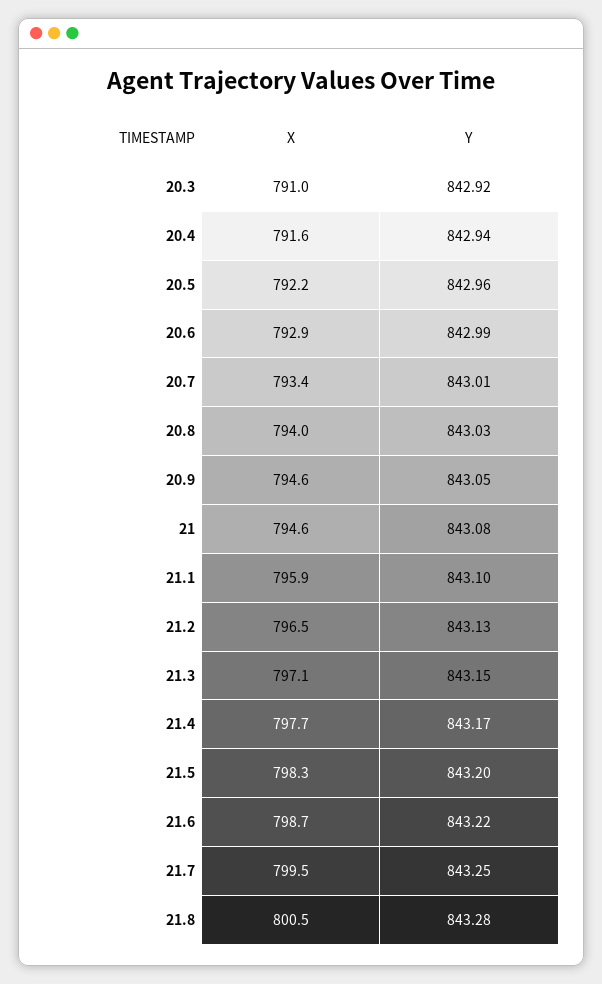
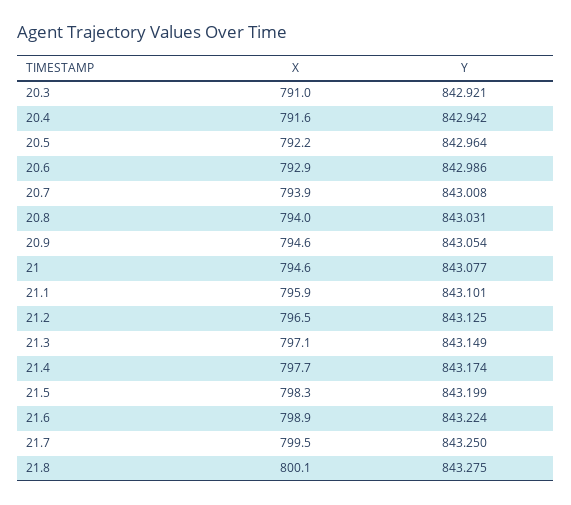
  {
    "X": {
      "20.3": 791,
      "20.4": 791.6,
      "20.5": 792.2,
      "20.6": 792.9,
-     "20.7": 793.4,
+     "20.7": 793.9,
      "20.8": 794,
      "20.9": 794.6,
      "21": 794.6,
      "21.1": 795.9,
      "21.2": 796.5,
      "21.3": 797.1,
      "21.4": 797.7,
      "21.5": 798.3,
-     "21.6": 798.7,
+     "21.6": 798.9,
      "21.7": 799.5,
-     "21.8": 800.5
+     "21.8": 800.1
    },
    "Y": {
      "20.3": 842.921,
      "20.4": 842.942,
      "20.5": 842.964,
      "20.6": 842.986,
      "20.7": 843.008,
      "20.8": 843.031,
      "20.9": 843.054,
      "21": 843.077,
      "21.1": 843.101,
      "21.2": 843.125,
      "21.3": 843.149,
      "21.4": 843.174,
      "21.5": 843.199,
      "21.6": 843.224,
      "21.7": 843.25,
      "21.8": 843.275
    }
  }

